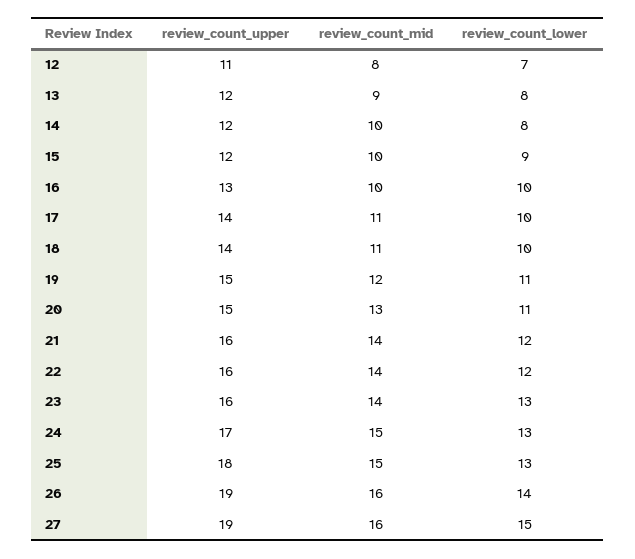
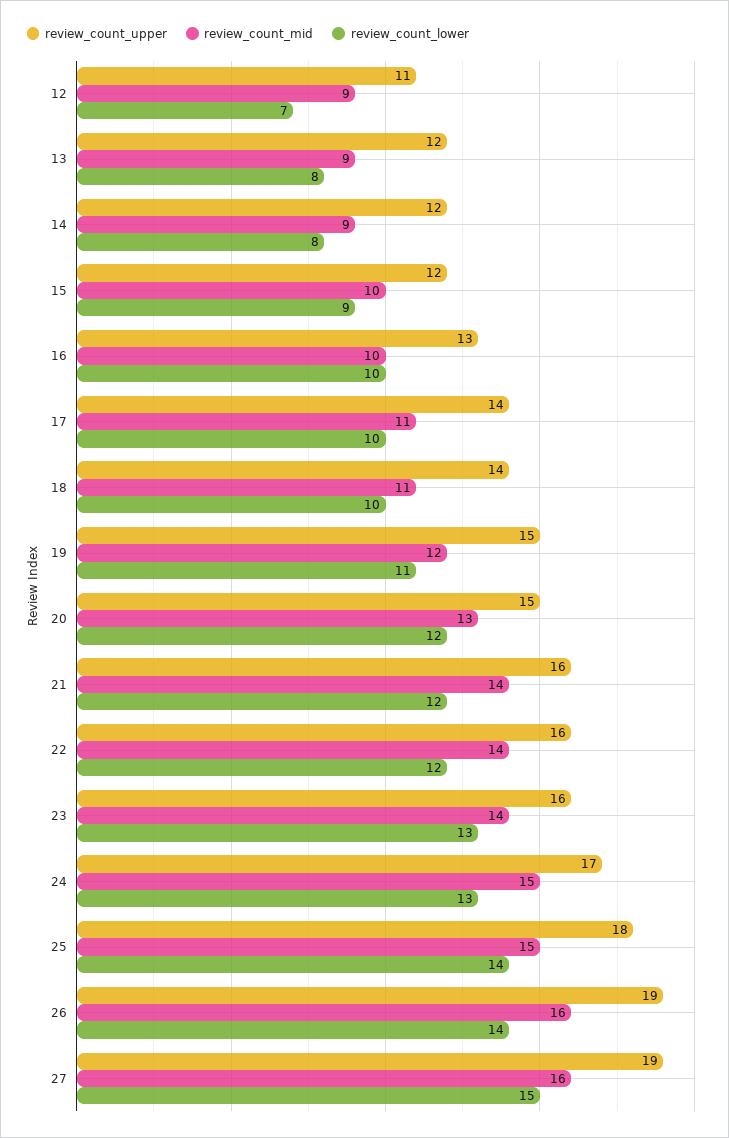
  {
    "review_count_upper": {
      "12": 11,
      "13": 12,
      "14": 12,
      "15": 12,
      "16": 13,
      "17": 14,
      "18": 14,
      "19": 15,
      "20": 15,
      "21": 16,
      "22": 16,
      "23": 16,
      "24": 17,
      "25": 18,
      "26": 19,
      "27": 19
    },
    "review_count_mid": {
-     "12": 8,
+     "12": 9,
      "13": 9,
-     "14": 10,
+     "14": 9,
      "15": 10,
      "16": 10,
      "17": 11,
      "18": 11,
      "19": 12,
      "20": 13,
      "21": 14,
      "22": 14,
      "23": 14,
      "24": 15,
      "25": 15,
      "26": 16,
      "27": 16
    },
    "review_count_lower": {
      "12": 7,
      "13": 8,
      "14": 8,
      "15": 9,
      "16": 10,
      "17": 10,
      "18": 10,
      "19": 11,
-     "20": 11,
+     "20": 12,
      "21": 12,
      "22": 12,
      "23": 13,
      "24": 13,
-     "25": 13,
+     "25": 14,
      "26": 14,
      "27": 15
    }
  }

